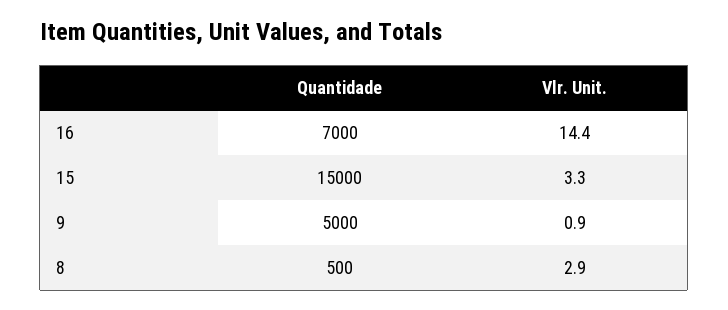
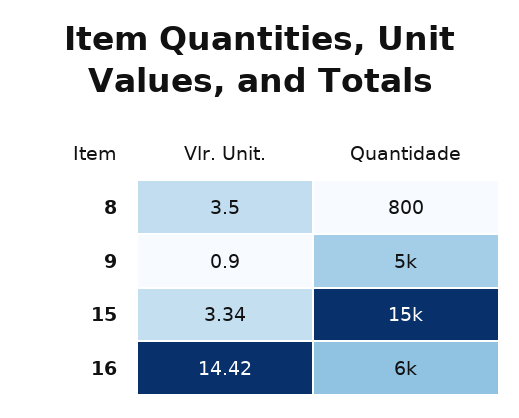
  {
    "Quantidade": {
-     "16": 7000,
+     "16": 6000,
      "15": 15000,
      "9": 5000,
-     "8": 500
+     "8": 800
    },
    "Vlr. Unit.": {
      "16": 14.42,
      "15": 3.34,
      "9": 0.9,
-     "8": 2.9
+     "8": 3.5
    }
  }

